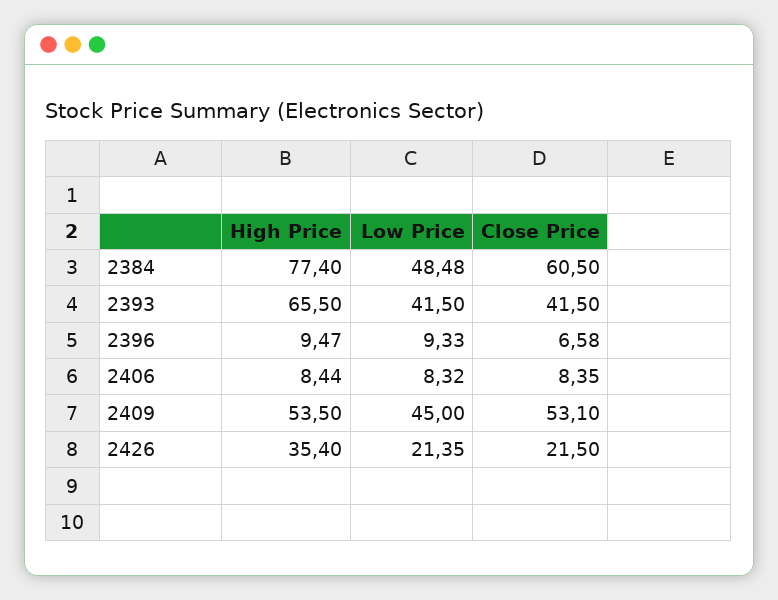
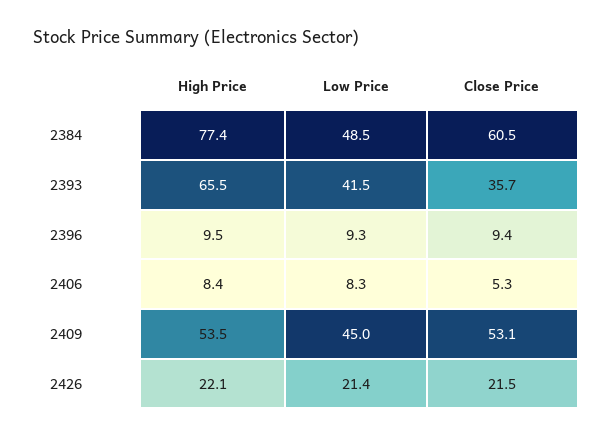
  {
    "High Price": {
      "2384": 77.4,
      "2393": 65.5,
      "2396": 9.47,
      "2406": 8.44,
      "2409": 53.5,
-     "2426": 35.4
+     "2426": 22.1
    },
    "Low Price": {
      "2384": 48.48,
      "2393": 41.5,
      "2396": 9.33,
      "2406": 8.32,
      "2409": 45,
      "2426": 21.35
    },
    "Close Price": {
      "2384": 60.5,
-     "2393": 41.5,
+     "2393": 35.7,
-     "2396": 6.58,
+     "2396": 9.4,
-     "2406": 8.35,
+     "2406": 5.3,
      "2409": 53.1,
      "2426": 21.5
    }
  }

